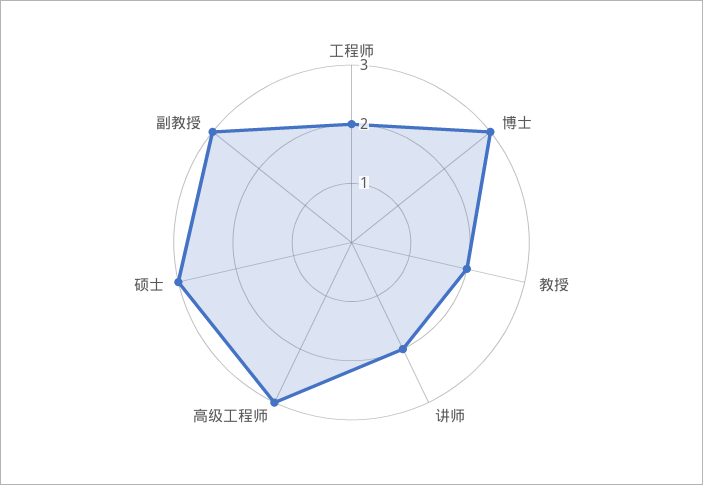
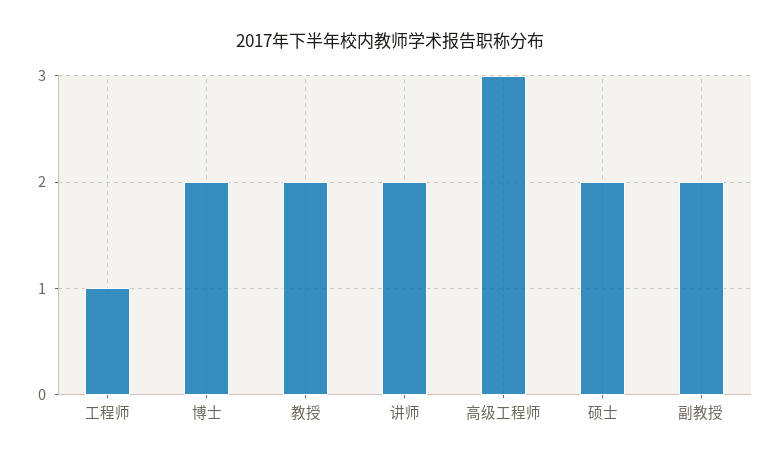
  {
-   "工程师": 2,
+   "工程师": 1,
-   "博士": 3,
+   "博士": 2,
    "教授": 2,
    "讲师": 2,
    "高级工程师": 3,
-   "硕士": 3,
+   "硕士": 2,
-   "副教授": 3
+   "副教授": 2
  }

